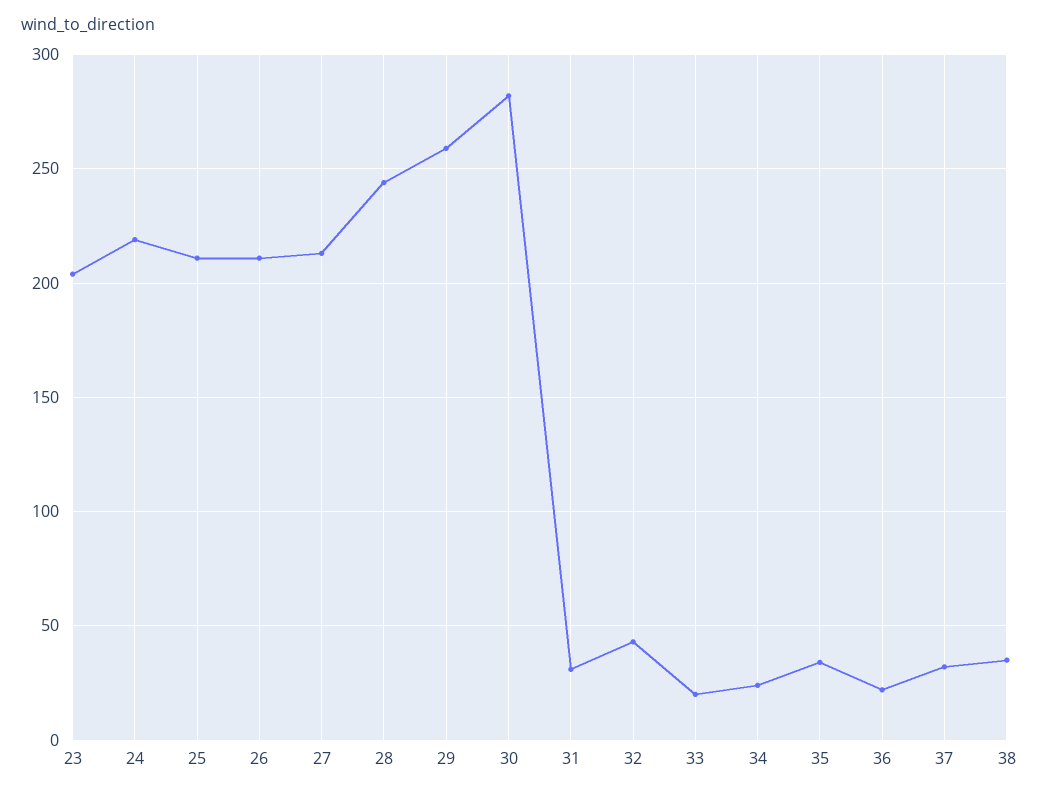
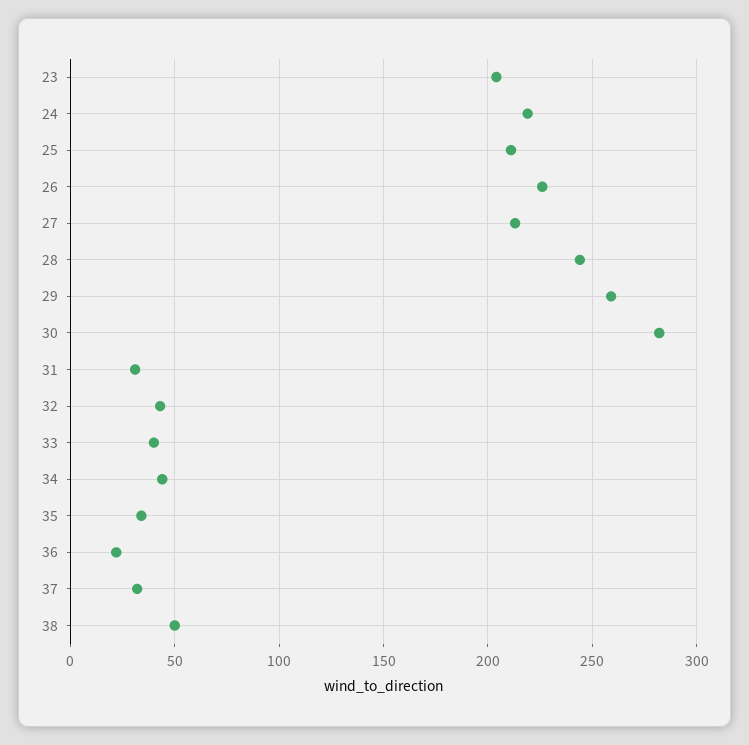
  {
    "23": 205,
    "24": 220,
    "25": 210,
-   "26": 210,
+   "26": 225,
    "27": 215,
    "28": 245,
    "29": 260,
    "30": 280,
    "31": 30,
    "32": 45,
-   "33": 20,
+   "33": 40,
-   "34": 25,
+   "34": 45,
    "35": 35,
    "36": 20,
    "37": 30,
-   "38": 35
+   "38": 50
  }

